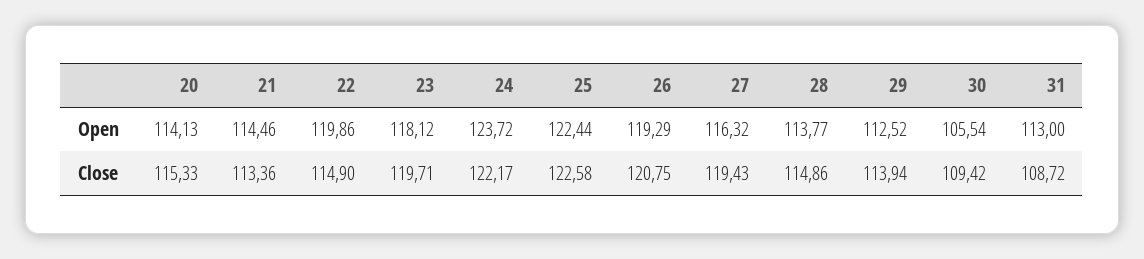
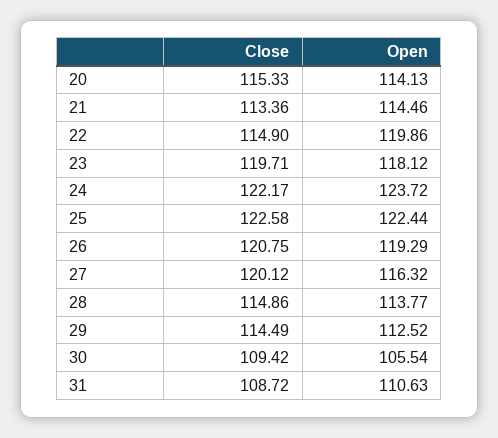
  {
    "20": {
      "Open": 114.13,
      "Close": 115.33
    },
    "21": {
      "Open": 114.46,
      "Close": 113.36
    },
    "22": {
      "Open": 119.86,
      "Close": 114.9
    },
    "23": {
      "Open": 118.12,
      "Close": 119.71
    },
    "24": {
      "Open": 123.72,
      "Close": 122.17
    },
    "25": {
      "Open": 122.44,
      "Close": 122.58
    },
    "26": {
      "Open": 119.29,
      "Close": 120.75
    },
    "27": {
      "Open": 116.32,
-     "Close": 119.43
+     "Close": 120.12
    },
    "28": {
      "Open": 113.77,
      "Close": 114.86
    },
    "29": {
      "Open": 112.52,
-     "Close": 113.94
+     "Close": 114.49
    },
    "30": {
      "Open": 105.54,
      "Close": 109.42
    },
    "31": {
-     "Open": 113,
+     "Open": 110.63,
      "Close": 108.72
    }
  }

